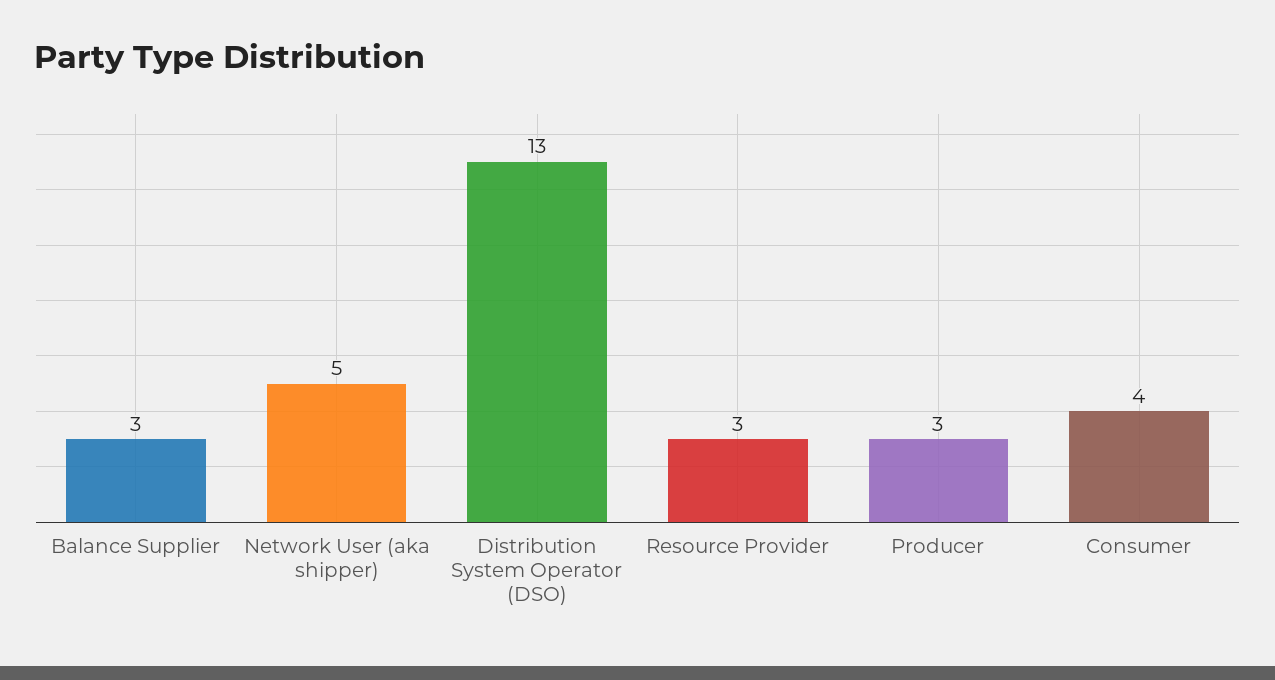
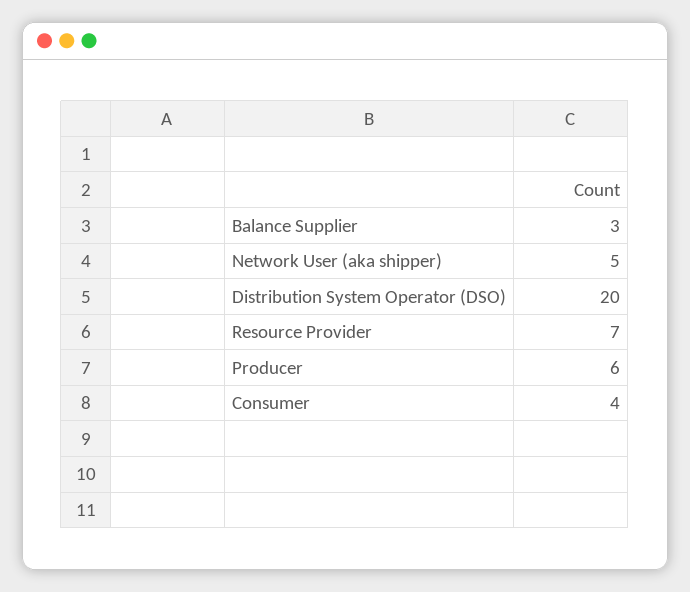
  {
    "Balance Supplier": 3,
    "Network User (aka shipper)": 5,
-   "Distribution System Operator (DSO)": 13,
+   "Distribution System Operator (DSO)": 20,
-   "Resource Provider": 3,
+   "Resource Provider": 7,
-   "Producer": 3,
+   "Producer": 6,
    "Consumer": 4
  }

